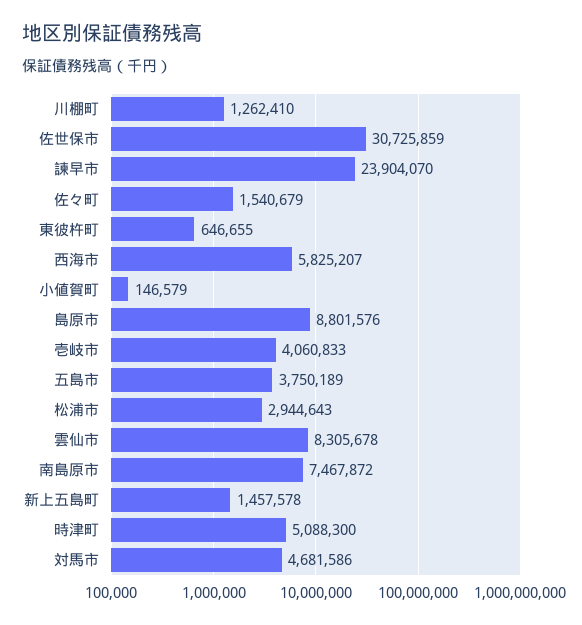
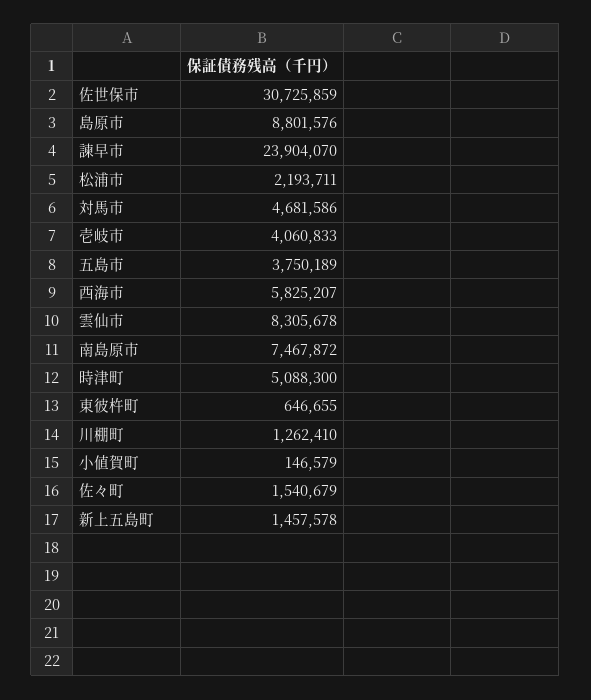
  {
    "川棚町": 1262410,
    "佐世保市": 30725859,
    "諫早市": 23904070,
    "佐々町": 1540679,
    "東彼杵町": 646655,
    "西海市": 5825207,
    "小値賀町": 146579,
    "島原市": 8801576,
    "壱岐市": 4060833,
    "五島市": 3750189,
-   "松浦市": 2944643,
+   "松浦市": 2193711,
    "雲仙市": 8305678,
    "南島原市": 7467872,
    "新上五島町": 1457578,
    "時津町": 5088300,
    "対馬市": 4681586
  }

